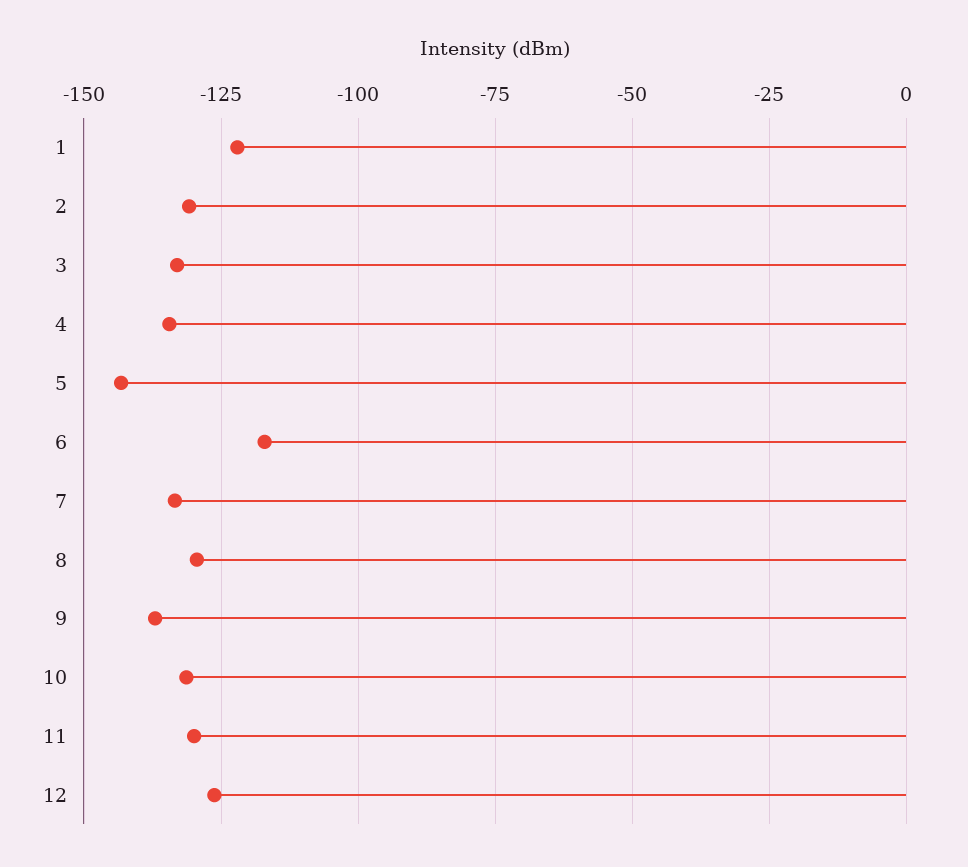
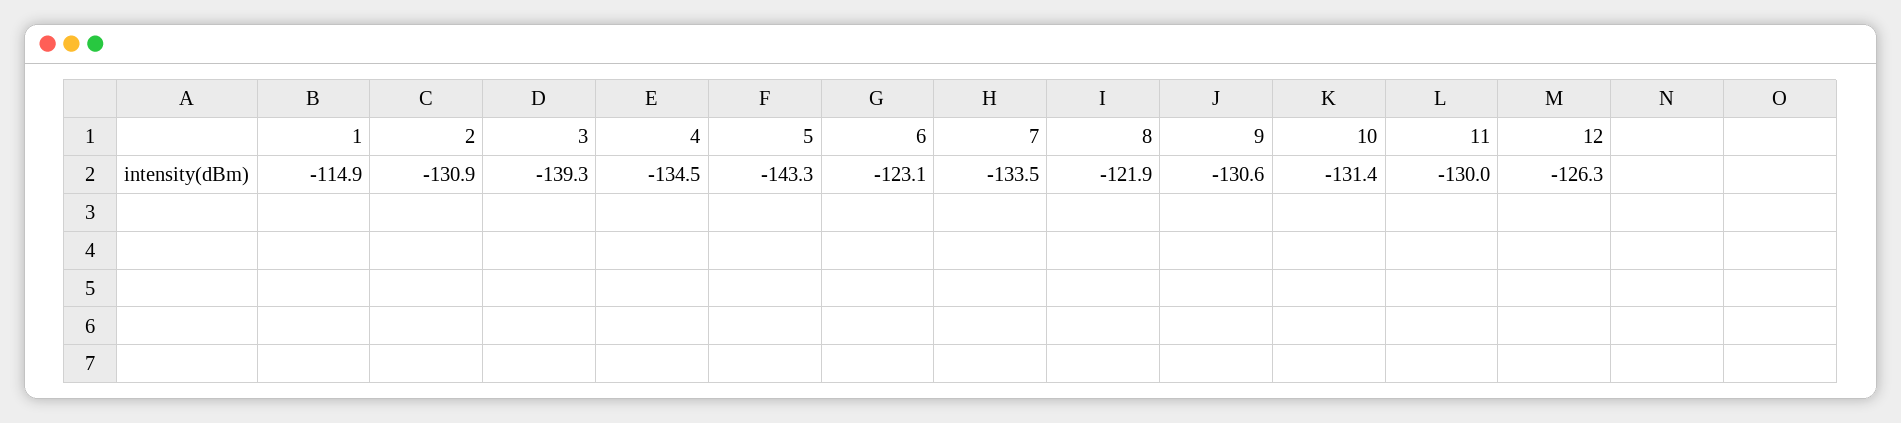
  {
-   "1": -122.5,
+   "1": -114.9,
    "2": -130.9,
-   "3": -132.5,
+   "3": -139.3,
    "4": -134.5,
    "5": -143.3,
-   "6": -117.5,
+   "6": -123.1,
    "7": -133.5,
-   "8": -130,
+   "8": -121.9,
-   "9": -137.5,
+   "9": -130.6,
    "10": -131.4,
    "11": -130,
    "12": -126.3
  }

